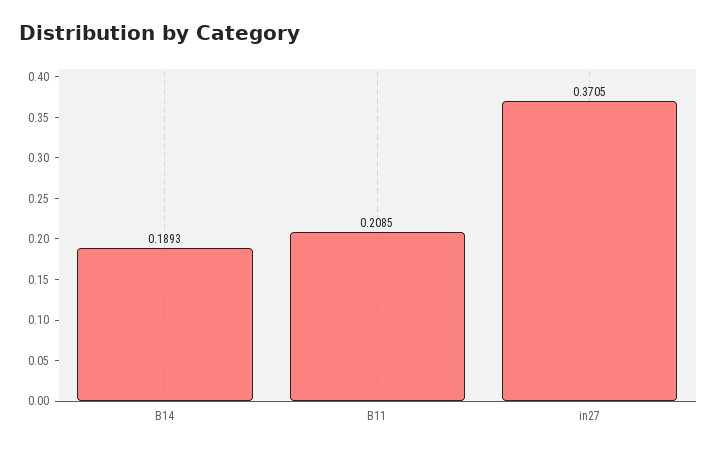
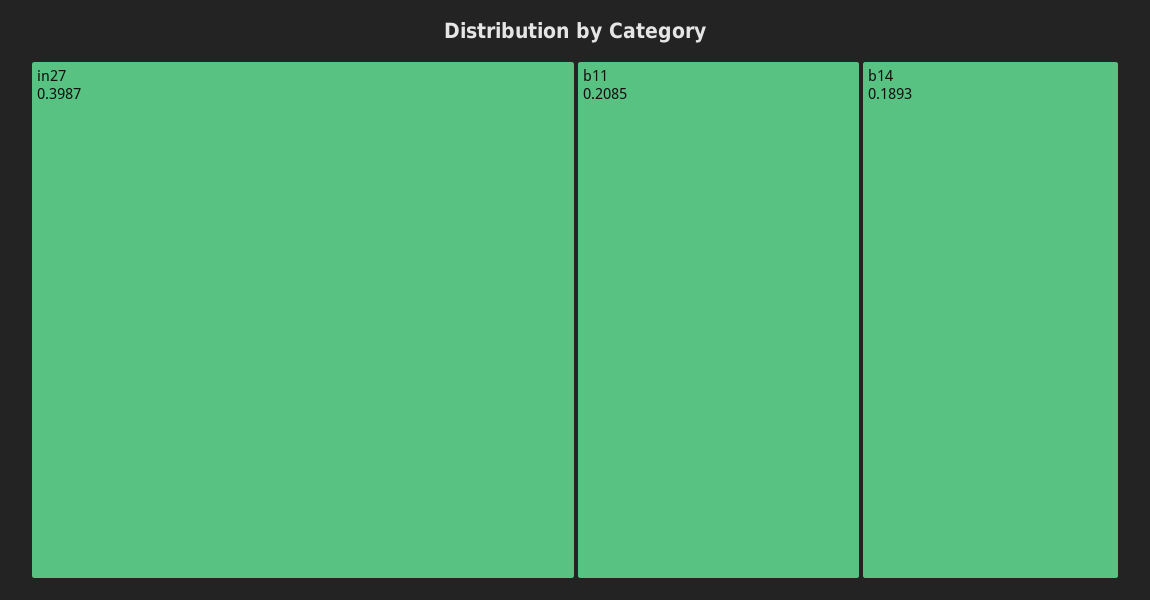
  {
    "B14": 0.1893,
    "B11": 0.2085,
-   "in27": 0.3705
+   "in27": 0.3987
  }

